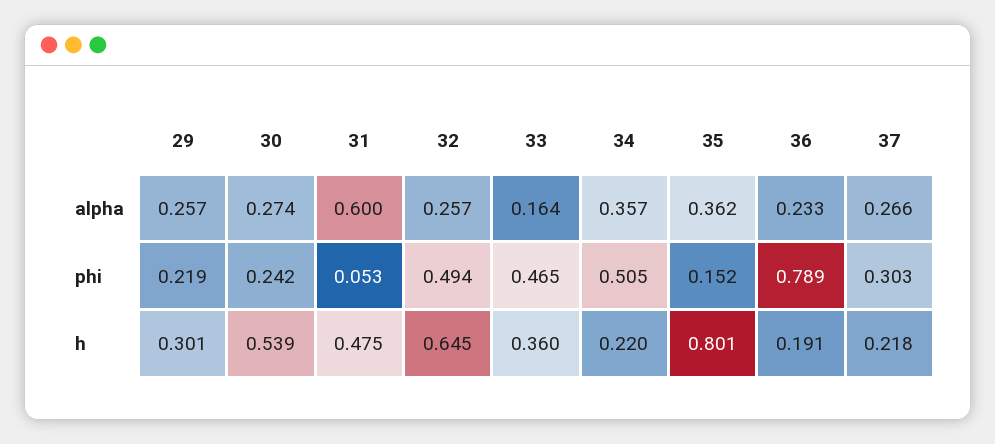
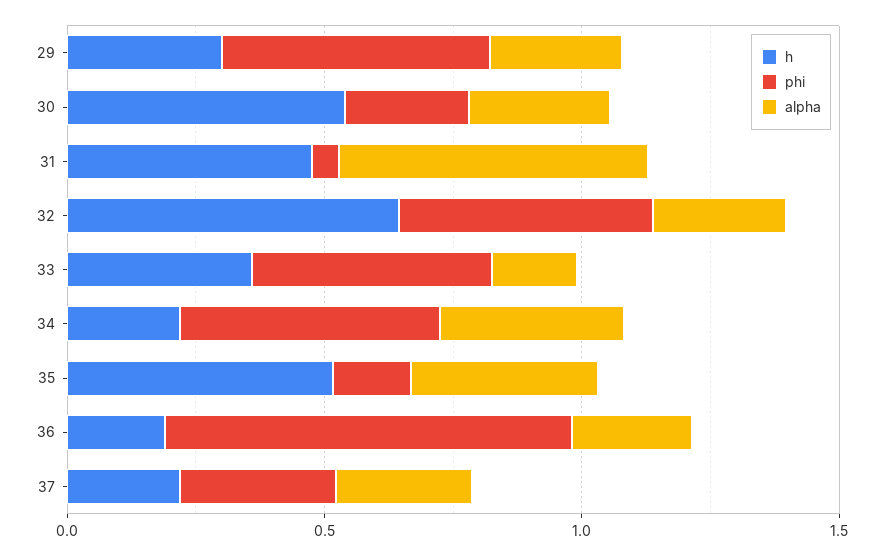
  {
    "alpha": {
      "29": 0.257,
      "30": 0.274,
      "31": 0.6,
      "32": 0.257,
      "33": 0.164,
      "34": 0.357,
      "35": 0.362,
      "36": 0.233,
      "37": 0.266
    },
    "phi": {
-     "29": 0.219,
+     "29": 0.5,
      "30": 0.242,
      "31": 0.053,
      "32": 0.494,
      "33": 0.465,
      "34": 0.505,
      "35": 0.152,
      "36": 0.789,
      "37": 0.303
    },
    "h": {
      "29": 0.301,
      "30": 0.539,
      "31": 0.475,
      "32": 0.645,
      "33": 0.36,
      "34": 0.22,
-     "35": 0.801,
+     "35": 0.5,
      "36": 0.191,
      "37": 0.218
    }
  }

